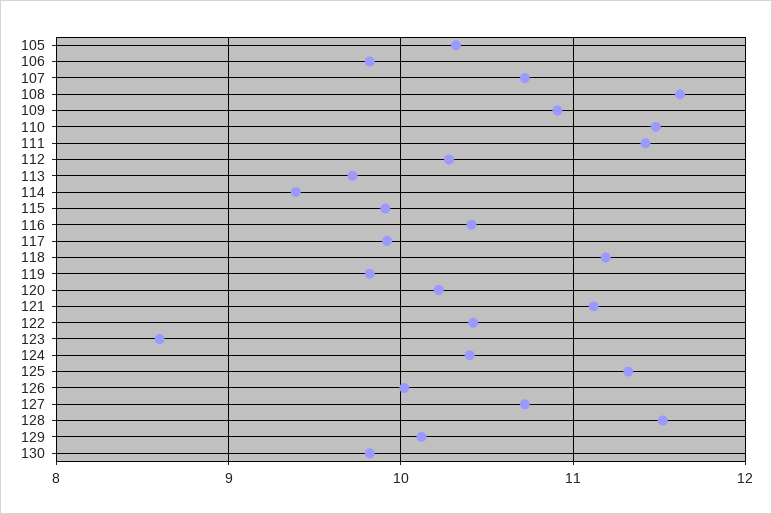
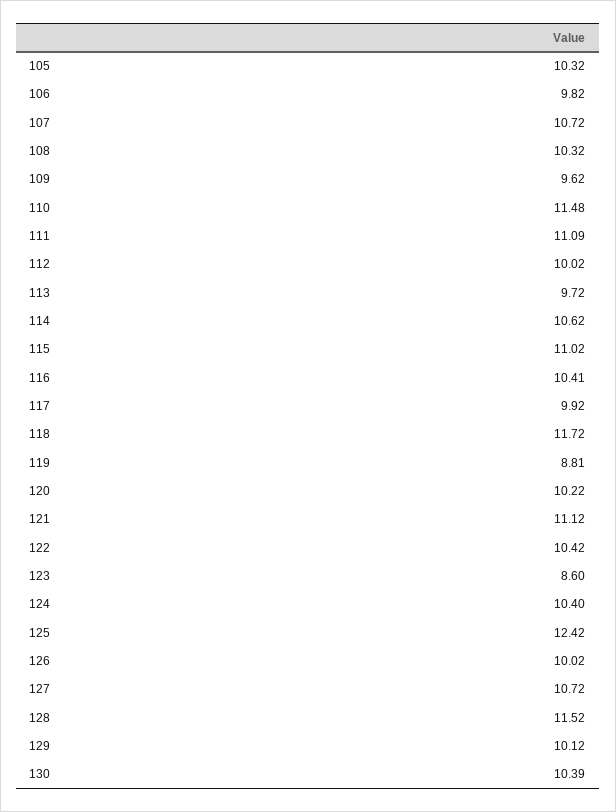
  {
    "105": 10.32,
    "106": 9.82,
    "107": 10.72,
-   "108": 11.6,
+   "108": 10.32,
-   "109": 10.9,
+   "109": 9.62,
    "110": 11.48,
-   "111": 11.4,
+   "111": 11.09,
-   "112": 10.3,
+   "112": 10.02,
    "113": 9.72,
-   "114": 9.4,
+   "114": 10.62,
-   "115": 9.9,
+   "115": 11.02,
    "116": 10.41,
    "117": 9.92,
-   "118": 11.2,
+   "118": 11.72,
-   "119": 9.8,
+   "119": 8.81,
    "120": 10.22,
    "121": 11.12,
    "122": 10.42,
    "123": 8.6,
    "124": 10.4,
-   "125": 11.3,
+   "125": 12.42,
    "126": 10.02,
    "127": 10.72,
    "128": 11.52,
    "129": 10.12,
-   "130": 9.8
+   "130": 10.39
  }

